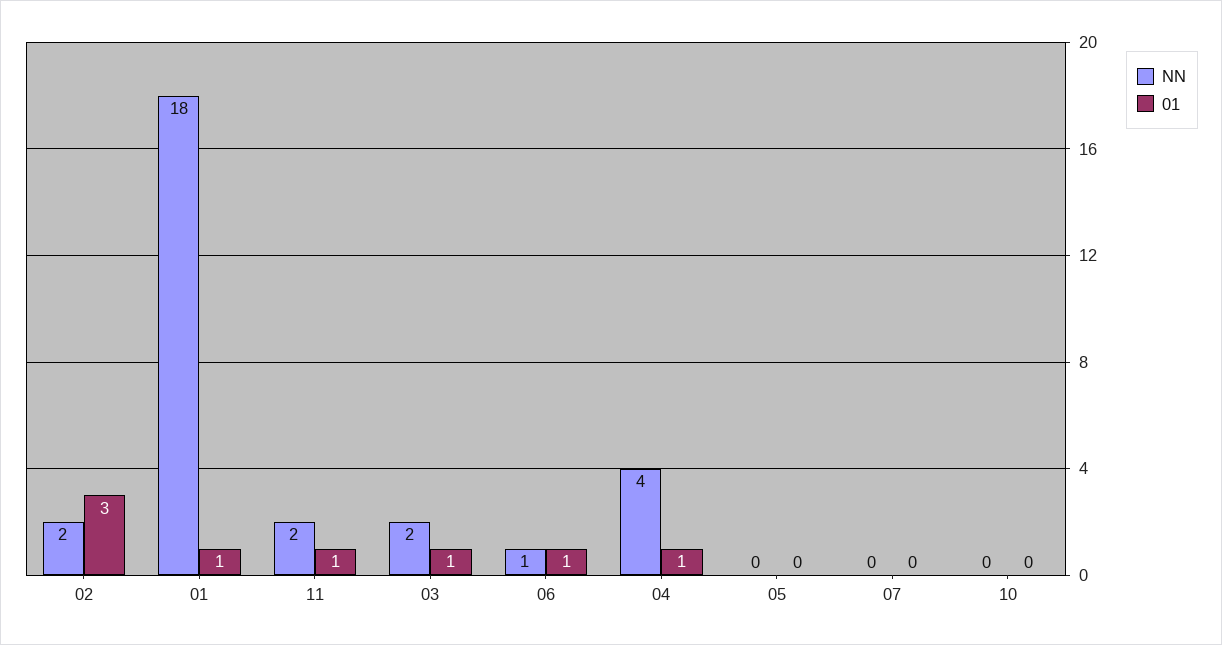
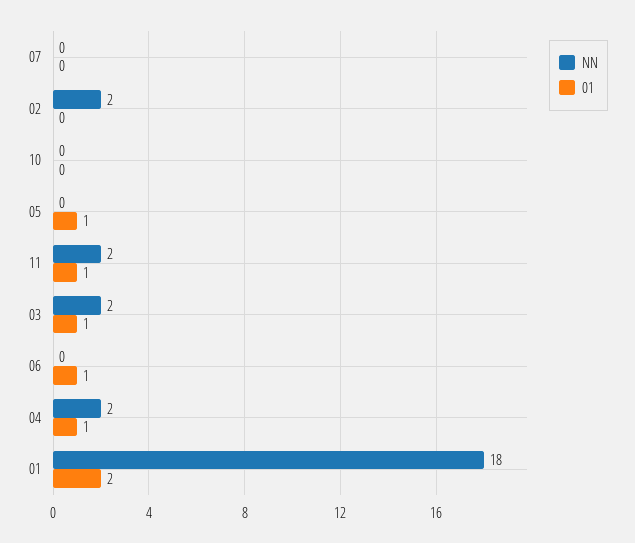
  {
    "NN": {
      "02": 2,
      "01": 18,
      "11": 2,
      "03": 2,
-     "06": 1,
+     "06": 0,
-     "04": 4,
+     "04": 2,
      "05": 0,
      "07": 0,
      "10": 0
    },
    "01": {
-     "02": 3,
+     "02": 0,
-     "01": 1,
+     "01": 2,
      "11": 1,
      "03": 1,
      "06": 1,
      "04": 1,
-     "05": 0,
+     "05": 1,
      "07": 0,
      "10": 0
    }
  }

